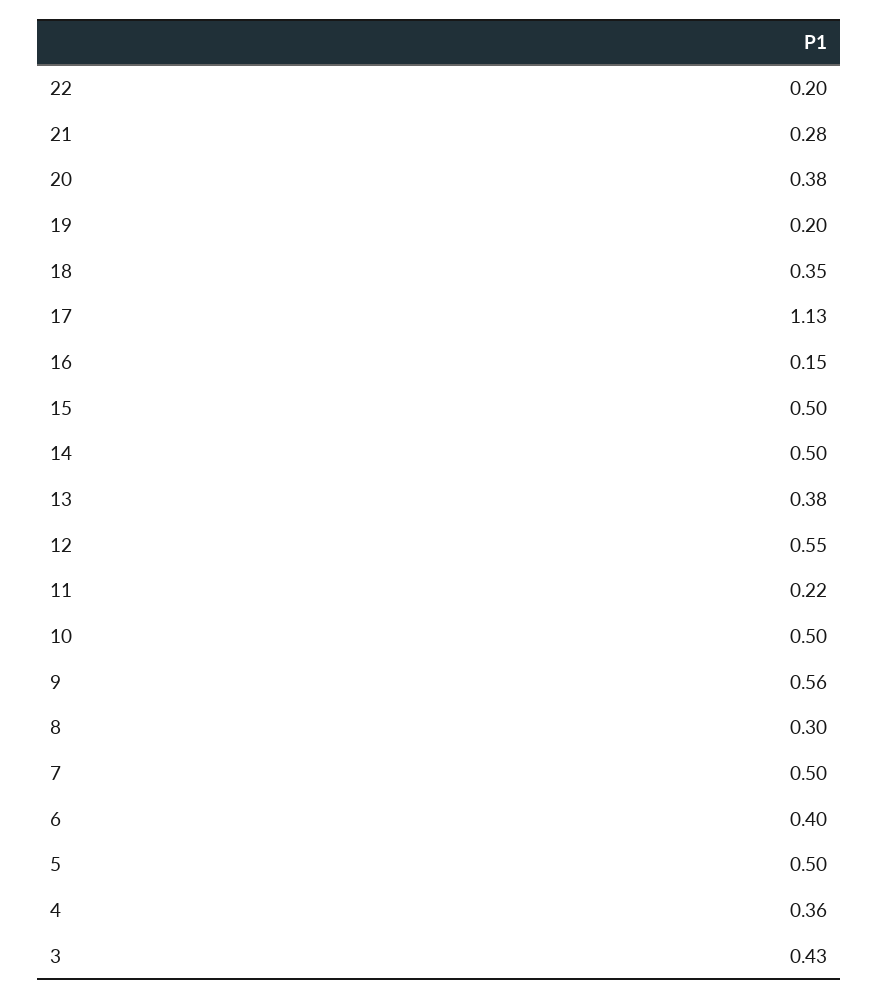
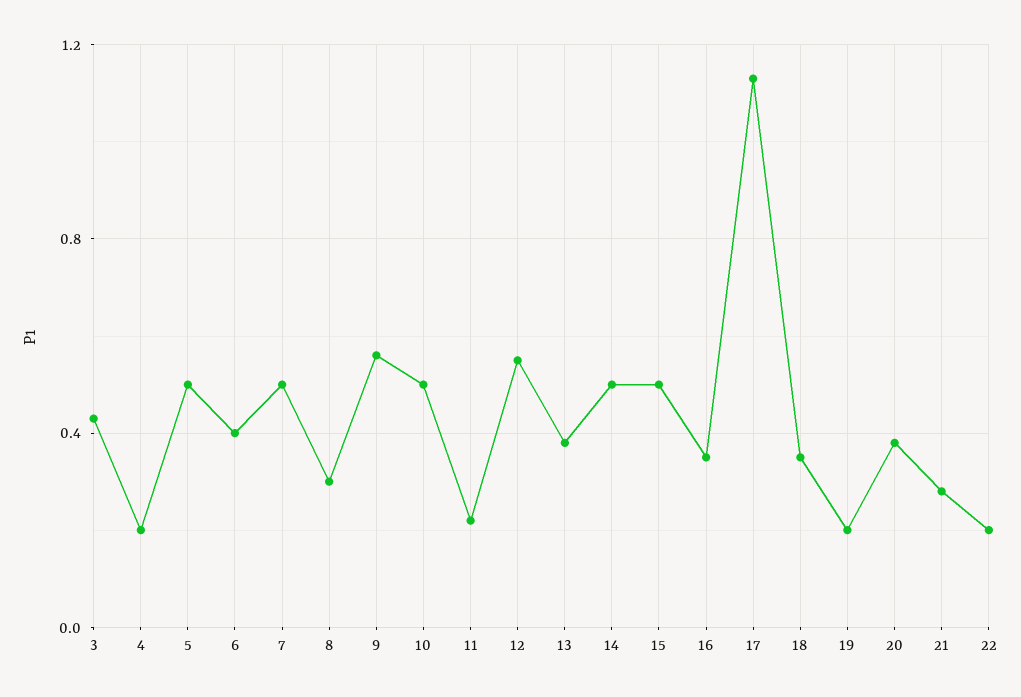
  {
    "22": 0.2,
    "21": 0.28,
    "20": 0.38,
    "19": 0.2,
    "18": 0.35,
    "17": 1.13,
-   "16": 0.15,
+   "16": 0.35,
    "15": 0.5,
    "14": 0.5,
    "13": 0.38,
    "12": 0.55,
    "11": 0.22,
    "10": 0.5,
    "9": 0.56,
    "8": 0.3,
    "7": 0.5,
    "6": 0.4,
    "5": 0.5,
-   "4": 0.36,
+   "4": 0.2,
    "3": 0.43
  }

